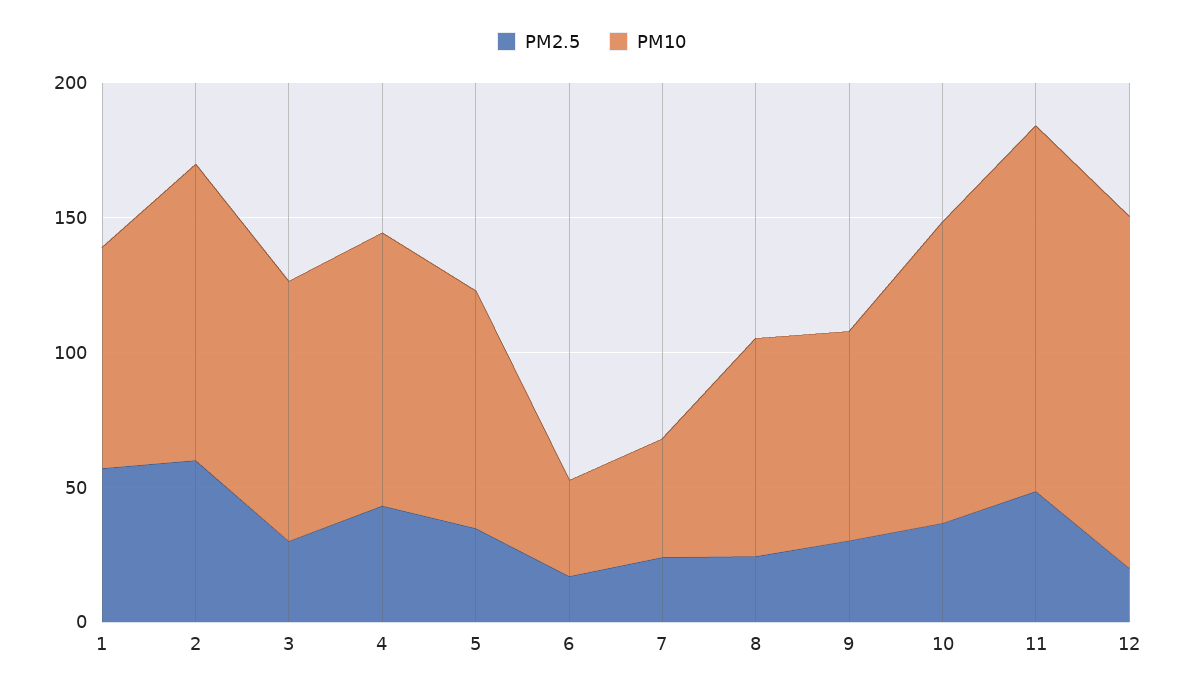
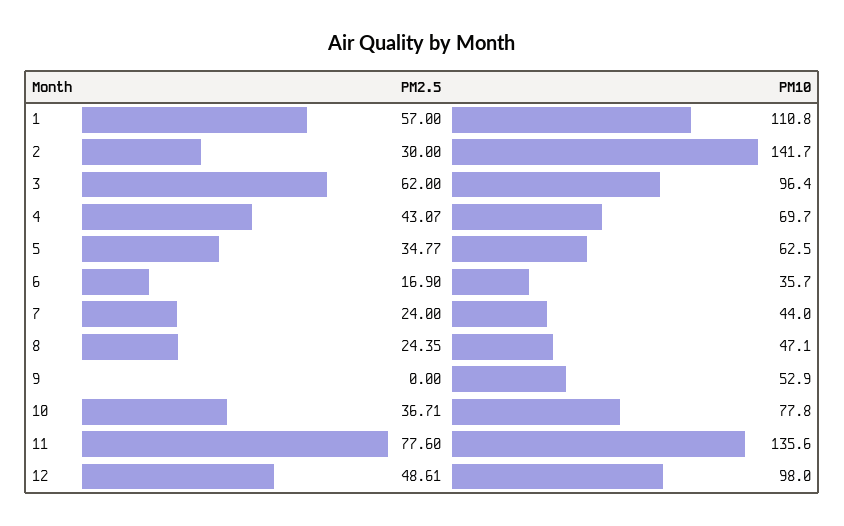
  {
    "PM2.5": {
      "1": 57,
-     "2": 60,
+     "2": 30,
-     "3": 30,
+     "3": 62,
      "4": 43.07,
      "5": 34.77,
      "6": 16.9,
      "7": 24,
      "8": 24.35,
-     "9": 30,
+     "9": 0,
      "10": 36.71,
-     "11": 50,
+     "11": 77.6,
-     "12": 20
+     "12": 48.61
    },
    "PM10": {
-     "1": 80,
+     "1": 110.8,
-     "2": 110,
+     "2": 141.7,
      "3": 96.4,
-     "4": 100,
+     "4": 69.7,
-     "5": 90,
+     "5": 62.5,
      "6": 35.7,
      "7": 44,
-     "8": 80,
+     "8": 47.1,
-     "9": 80,
+     "9": 52.9,
-     "10": 110,
+     "10": 77.8,
      "11": 135.6,
-     "12": 130
+     "12": 98
    }
  }

